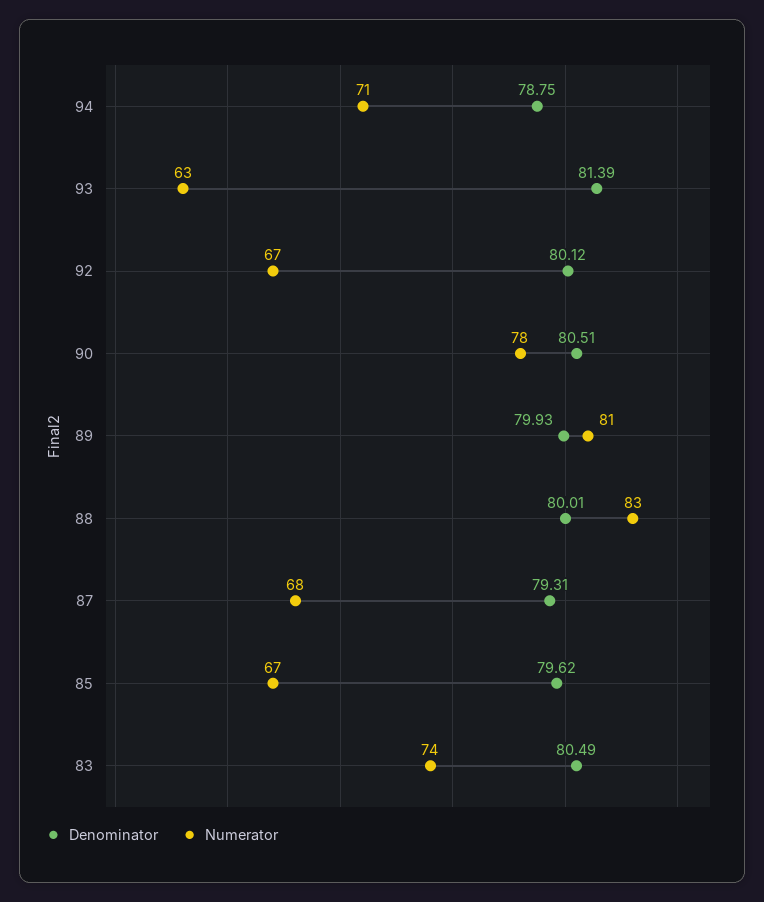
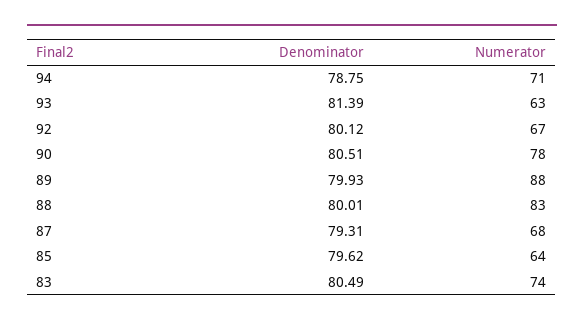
  {
    "Denominator": {
      "94": 78.75,
      "93": 81.39,
      "92": 80.12,
      "90": 80.51,
      "89": 79.93,
      "88": 80.01,
      "87": 79.31,
      "85": 79.62,
      "83": 80.49
    },
    "Numerator": {
      "94": 71,
      "93": 63,
      "92": 67,
      "90": 78,
-     "89": 81,
+     "89": 88,
      "88": 83,
      "87": 68,
-     "85": 67,
+     "85": 64,
      "83": 74
    }
  }

